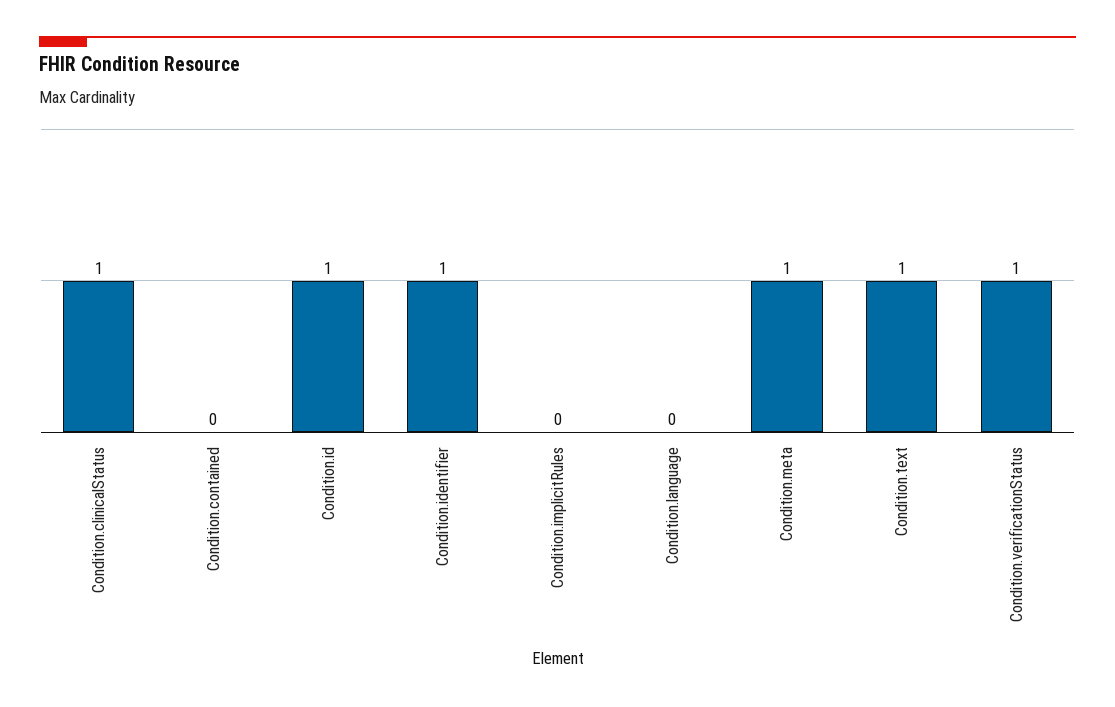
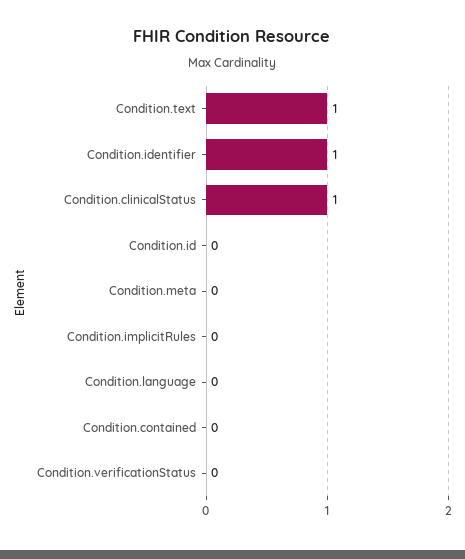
  {
    "Condition.clinicalStatus": 1,
    "Condition.contained": 0,
-   "Condition.id": 1,
+   "Condition.id": 0,
    "Condition.identifier": 1,
    "Condition.implicitRules": 0,
    "Condition.language": 0,
-   "Condition.meta": 1,
+   "Condition.meta": 0,
    "Condition.text": 1,
-   "Condition.verificationStatus": 1
+   "Condition.verificationStatus": 0
  }

